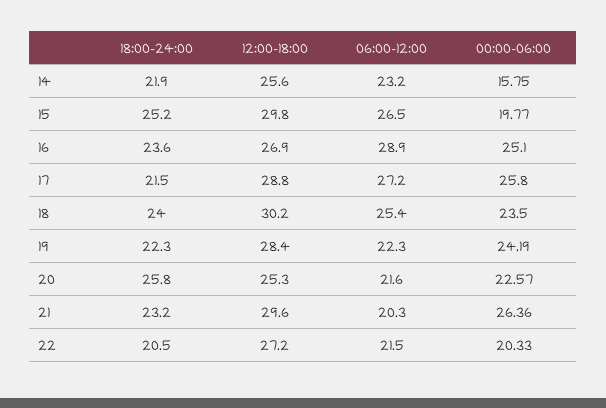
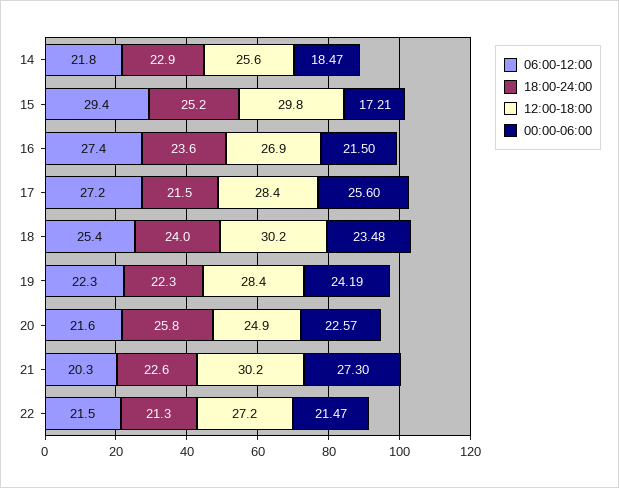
  {
    "18:00-24:00": {
-     "14": 21.9,
+     "14": 22.9,
      "15": 25.2,
      "16": 23.6,
      "17": 21.5,
      "18": 24,
      "19": 22.3,
      "20": 25.8,
-     "21": 23.2,
+     "21": 22.6,
-     "22": 20.5
+     "22": 21.3
    },
    "12:00-18:00": {
      "14": 25.6,
      "15": 29.8,
      "16": 26.9,
-     "17": 28.8,
+     "17": 28.4,
      "18": 30.2,
      "19": 28.4,
-     "20": 25.3,
+     "20": 24.9,
-     "21": 29.6,
+     "21": 30.2,
      "22": 27.2
    },
    "06:00-12:00": {
-     "14": 23.2,
+     "14": 21.8,
-     "15": 26.5,
+     "15": 29.4,
-     "16": 28.9,
+     "16": 27.4,
      "17": 27.2,
      "18": 25.4,
      "19": 22.3,
      "20": 21.6,
      "21": 20.3,
      "22": 21.5
    },
    "00:00-06:00": {
-     "14": 15.75,
+     "14": 18.47,
-     "15": 19.77,
+     "15": 17.21,
-     "16": 25.1,
+     "16": 21.5,
-     "17": 25.8,
+     "17": 25.6,
-     "18": 23.5,
+     "18": 23.48,
      "19": 24.19,
      "20": 22.57,
-     "21": 26.36,
+     "21": 27.3,
-     "22": 20.33
+     "22": 21.47
    }
  }

